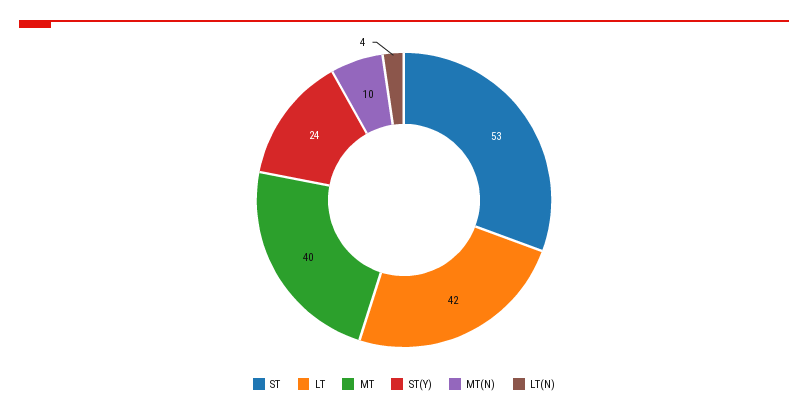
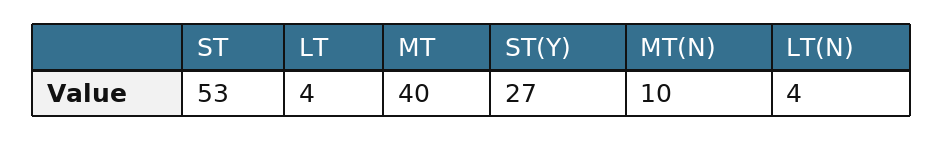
  {
    "ST": 53,
-   "LT": 42,
+   "LT": 4,
    "MT": 40,
-   "ST(Y)": 24,
+   "ST(Y)": 27,
    "MT(N)": 10,
    "LT(N)": 4
  }

